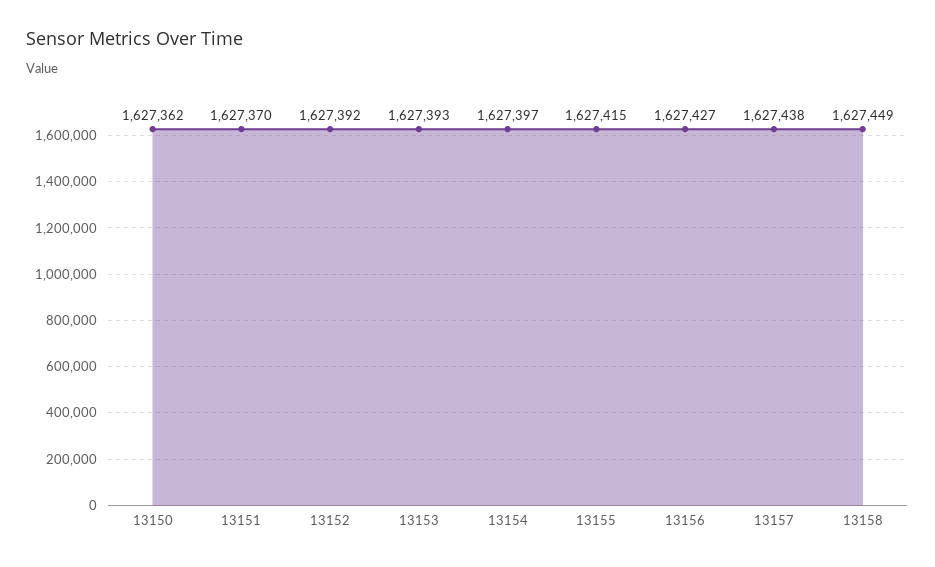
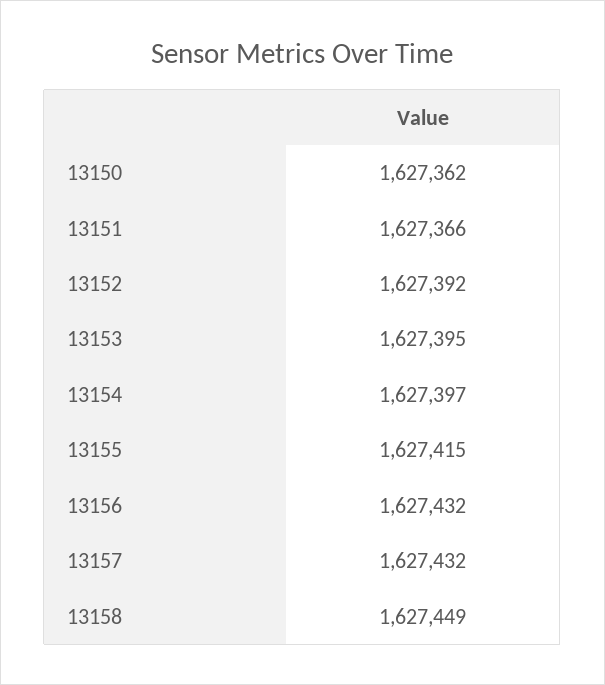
  {
    "13150": 1627362,
-   "13151": 1627370,
+   "13151": 1627366,
    "13152": 1627392,
-   "13153": 1627393,
+   "13153": 1627395,
    "13154": 1627397,
    "13155": 1627415,
-   "13156": 1627427,
+   "13156": 1627432,
-   "13157": 1627438,
+   "13157": 1627432,
    "13158": 1627449
  }

